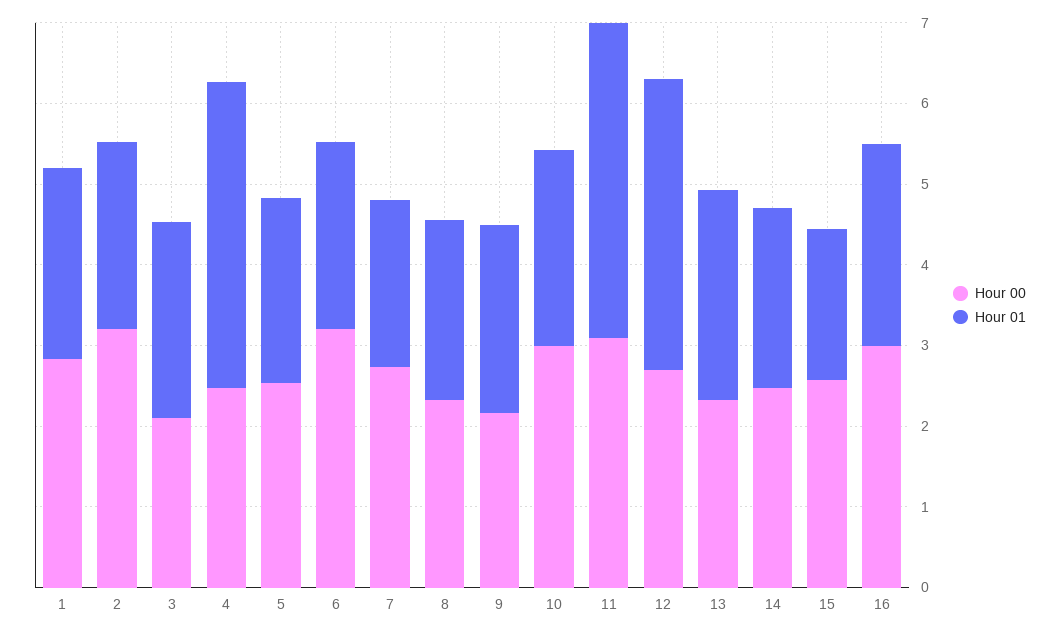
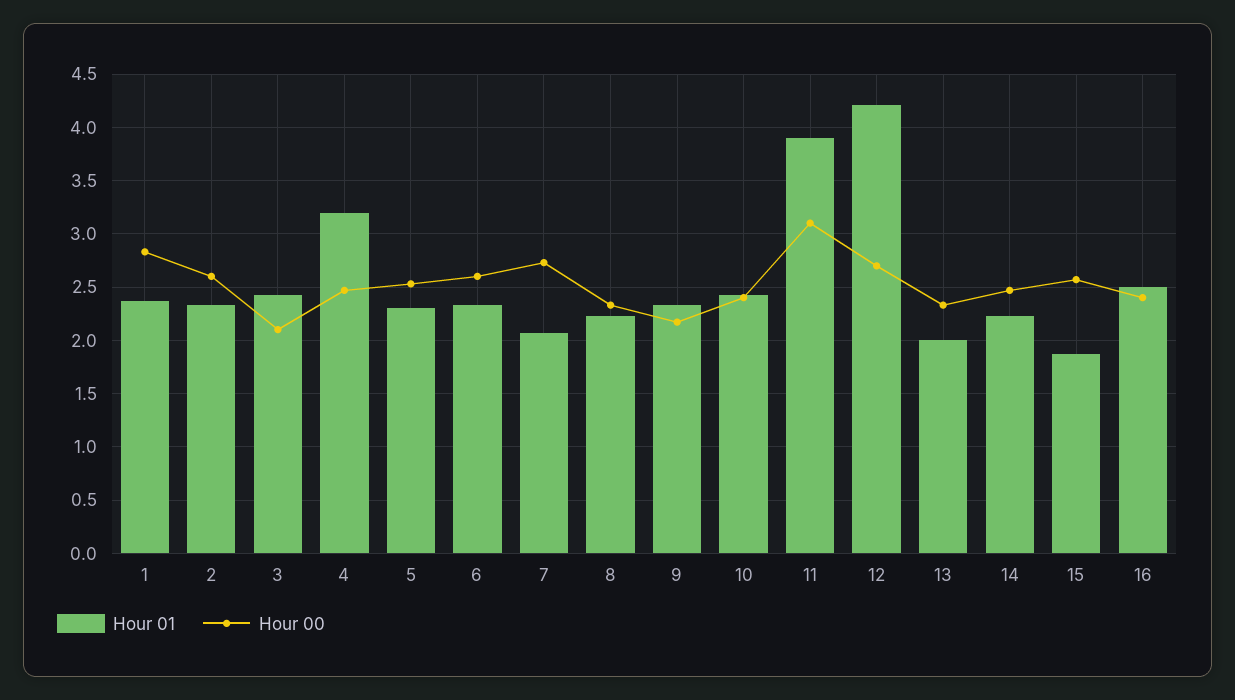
  {
    "Hour 00": {
      "1": 2.8,
-     "2": 3.2,
+     "2": 2.6,
      "3": 2.1,
      "4": 2.5,
      "5": 2.5,
-     "6": 3.2,
+     "6": 2.6,
      "7": 2.7,
      "8": 2.3,
      "9": 2.2,
-     "10": 3,
+     "10": 2.4,
      "11": 3.1,
      "12": 2.7,
      "13": 2.3,
      "14": 2.5,
      "15": 2.6,
-     "16": 3
+     "16": 2.4
    },
    "Hour 01": {
      "1": 2.4,
      "2": 2.3,
      "3": 2.4,
-     "4": 3.8,
+     "4": 3.2,
      "5": 2.3,
      "6": 2.3,
      "7": 2.1,
      "8": 2.2,
      "9": 2.3,
      "10": 2.4,
      "11": 3.9,
-     "12": 3.6,
+     "12": 4.2,
-     "13": 2.6,
+     "13": 2,
      "14": 2.2,
      "15": 1.9,
      "16": 2.5
    }
  }

